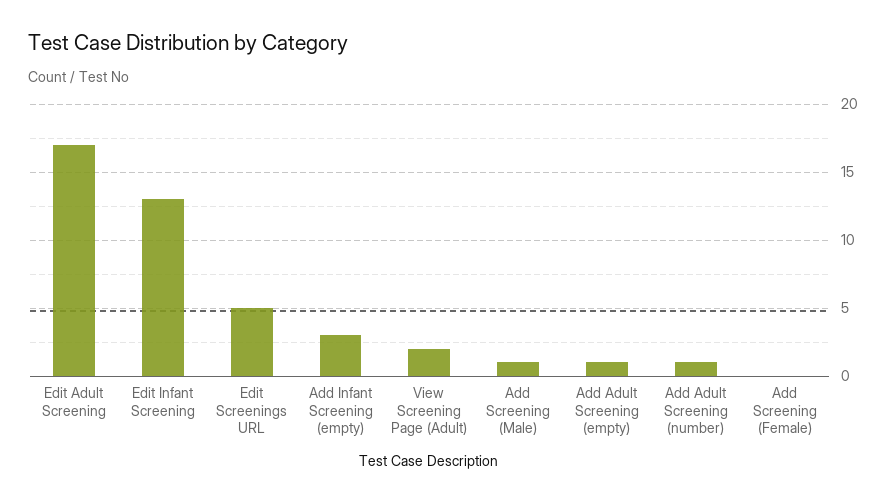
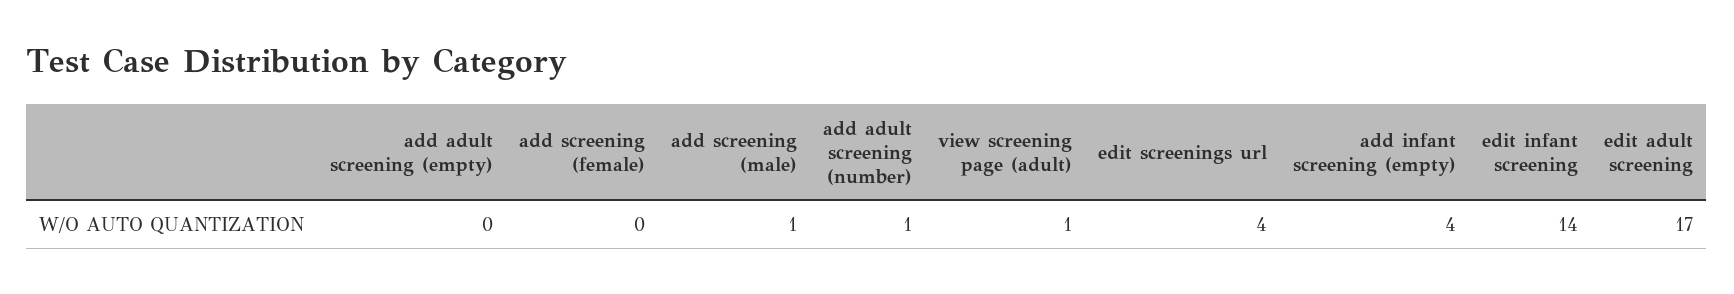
  {
    "Edit Adult Screening": 17,
-   "Edit Infant Screening": 13,
+   "Edit Infant Screening": 14,
-   "Edit Screenings URL": 5,
+   "Edit Screenings URL": 4,
-   "Add Infant Screening (empty)": 3,
+   "Add Infant Screening (empty)": 4,
-   "View Screening Page (Adult)": 2,
+   "View Screening Page (Adult)": 1,
    "Add Screening (Male)": 1,
-   "Add Adult Screening (empty)": 1,
+   "Add Adult Screening (empty)": 0,
    "Add Adult Screening (number)": 1,
    "Add Screening (Female)": 0
  }

